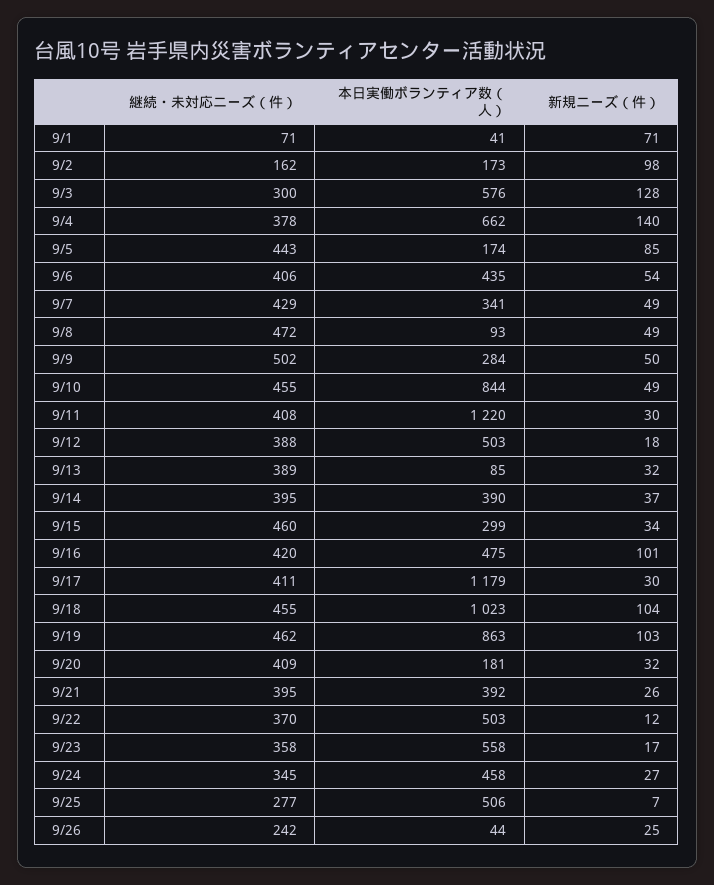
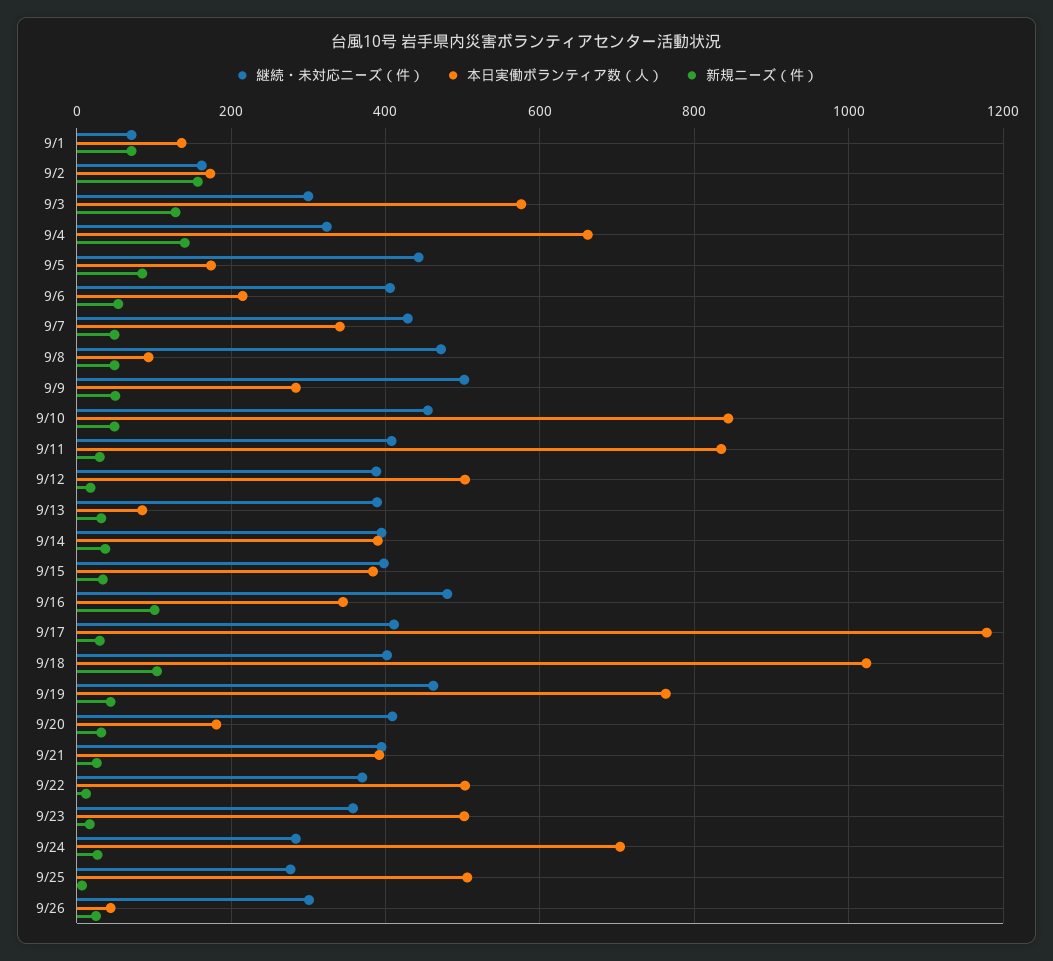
  {
    "継続・未対応ニーズ（件）": {
      "9/1": 71,
      "9/2": 162,
      "9/3": 300,
-     "9/4": 378,
+     "9/4": 320,
      "9/5": 443,
      "9/6": 406,
      "9/7": 429,
      "9/8": 472,
      "9/9": 502,
      "9/10": 455,
      "9/11": 408,
      "9/12": 388,
      "9/13": 389,
      "9/14": 395,
-     "9/15": 460,
+     "9/15": 400,
-     "9/16": 420,
+     "9/16": 480,
      "9/17": 411,
-     "9/18": 455,
+     "9/18": 400,
      "9/19": 462,
      "9/20": 409,
      "9/21": 395,
      "9/22": 370,
      "9/23": 358,
-     "9/24": 345,
+     "9/24": 280,
      "9/25": 277,
-     "9/26": 242
+     "9/26": 300
    },
    "本日実働ボランティア数（人）": {
-     "9/1": 41,
+     "9/1": 140,
      "9/2": 173,
      "9/3": 576,
      "9/4": 662,
      "9/5": 174,
-     "9/6": 435,
+     "9/6": 220,
      "9/7": 341,
      "9/8": 93,
      "9/9": 284,
      "9/10": 844,
-     "9/11": 1220,
+     "9/11": 840,
      "9/12": 503,
      "9/13": 85,
      "9/14": 390,
-     "9/15": 299,
+     "9/15": 380,
-     "9/16": 475,
+     "9/16": 340,
      "9/17": 1179,
      "9/18": 1023,
-     "9/19": 863,
+     "9/19": 760,
      "9/20": 181,
      "9/21": 392,
      "9/22": 503,
-     "9/23": 558,
+     "9/23": 500,
-     "9/24": 458,
+     "9/24": 700,
      "9/25": 506,
      "9/26": 44
    },
    "新規ニーズ（件）": {
      "9/1": 71,
-     "9/2": 98,
+     "9/2": 160,
      "9/3": 128,
      "9/4": 140,
      "9/5": 85,
      "9/6": 54,
      "9/7": 49,
      "9/8": 49,
      "9/9": 50,
      "9/10": 49,
      "9/11": 30,
      "9/12": 18,
      "9/13": 32,
      "9/14": 37,
      "9/15": 34,
      "9/16": 101,
      "9/17": 30,
      "9/18": 104,
-     "9/19": 103,
+     "9/19": 40,
      "9/20": 32,
      "9/21": 26,
      "9/22": 12,
      "9/23": 17,
      "9/24": 27,
      "9/25": 7,
      "9/26": 25
    }
  }

